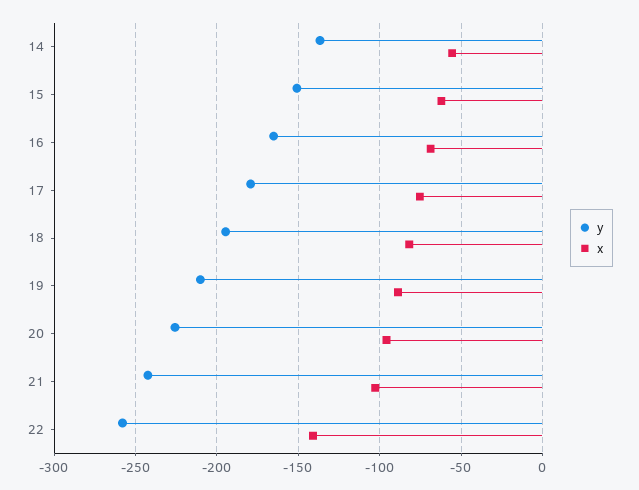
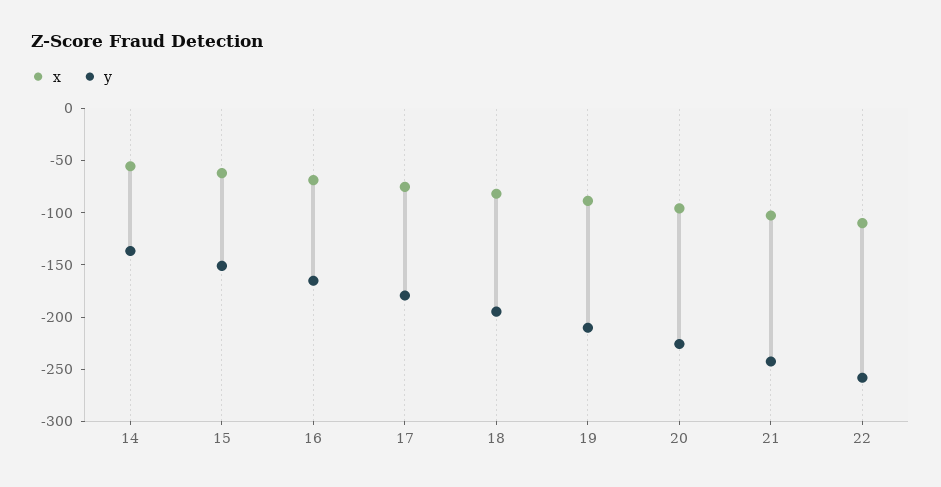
  {
    "y": {
      "14": -135,
      "15": -150,
      "16": -165,
      "17": -180,
      "18": -195,
      "19": -210,
      "20": -225,
      "21": -245,
      "22": -260
    },
    "x": {
      "14": -55,
      "15": -60,
      "16": -70,
      "17": -75,
      "18": -80,
      "19": -90,
      "20": -95,
      "21": -105,
-     "22": -140
+     "22": -110
    }
  }

